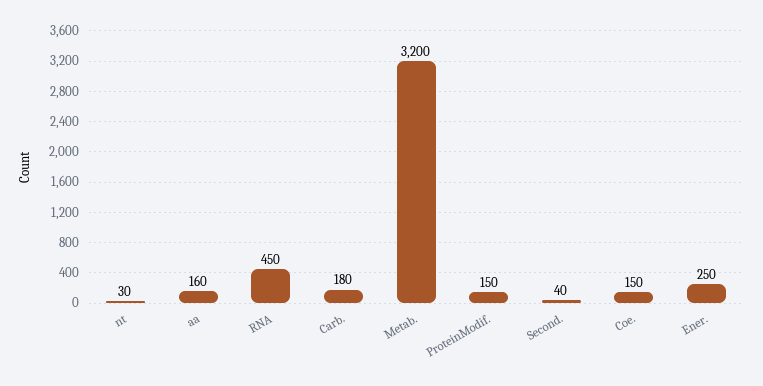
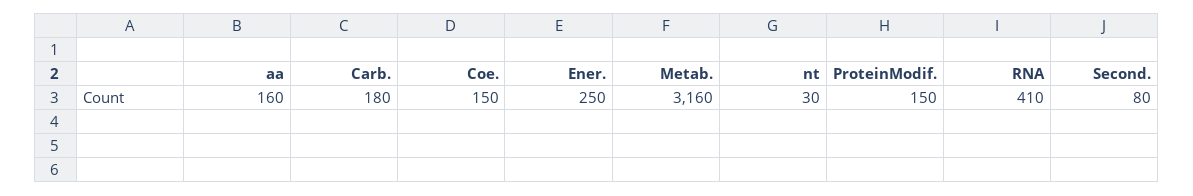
  {
    "nt": 30,
    "aa": 160,
-   "RNA": 450,
+   "RNA": 410,
    "Carb.": 180,
-   "Metab.": 3200,
+   "Metab.": 3160,
    "ProteinModif.": 150,
-   "Second.": 40,
+   "Second.": 80,
    "Coe.": 150,
    "Ener.": 250
  }

